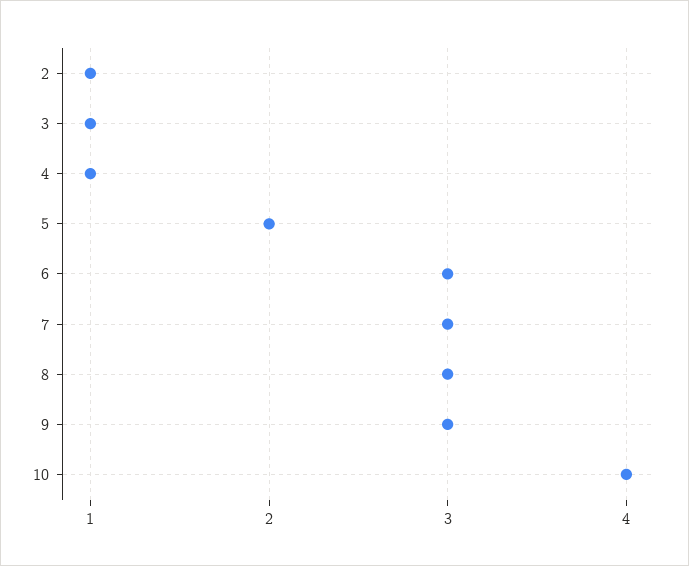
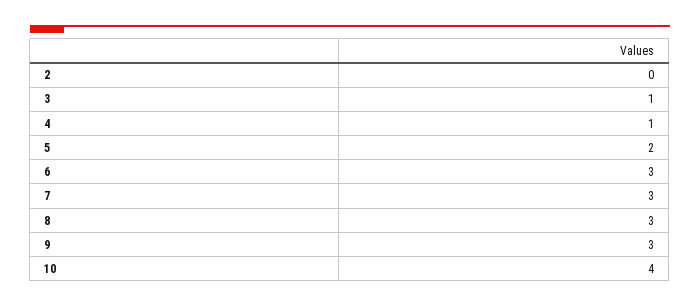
  {
-   "2": 1,
+   "2": 0,
    "3": 1,
    "4": 1,
    "5": 2,
    "6": 3,
    "7": 3,
    "8": 3,
    "9": 3,
    "10": 4
  }

